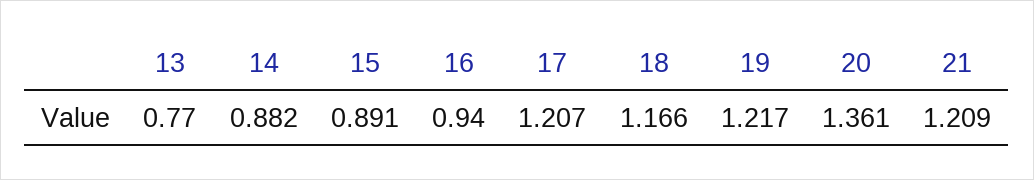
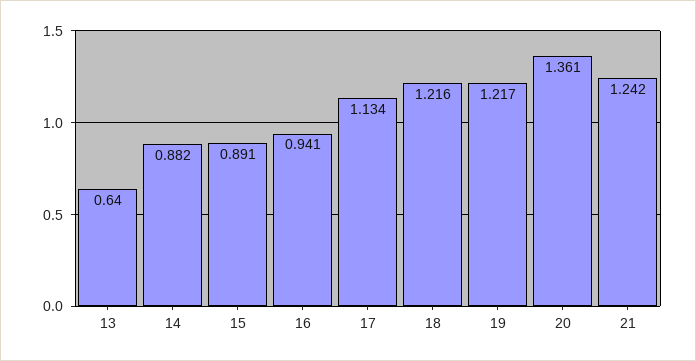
  {
-   "13": 0.77,
+   "13": 0.64,
    "14": 0.882,
    "15": 0.891,
-   "16": 0.94,
+   "16": 0.941,
-   "17": 1.207,
+   "17": 1.134,
-   "18": 1.166,
+   "18": 1.216,
    "19": 1.217,
    "20": 1.361,
-   "21": 1.209
+   "21": 1.242
  }

